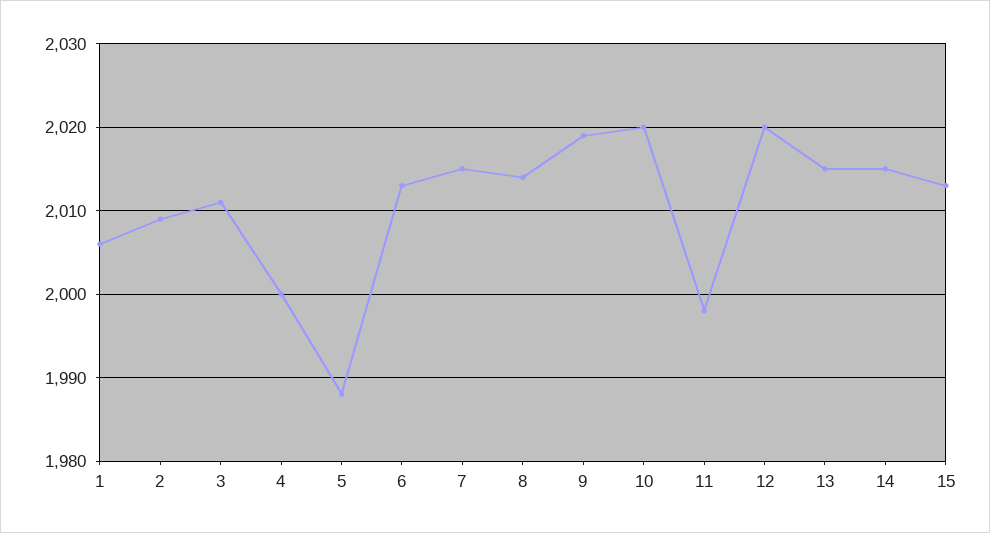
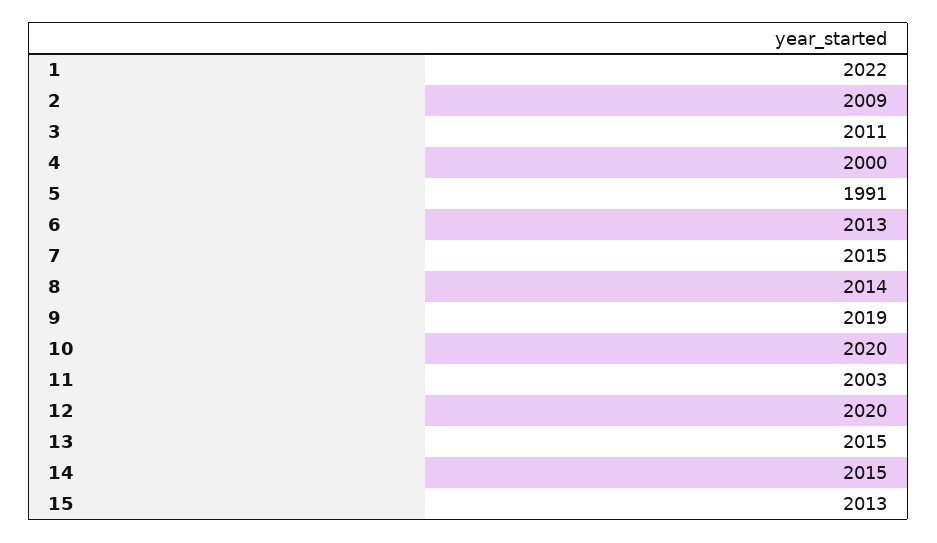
  {
-   "1": 2006,
+   "1": 2022,
    "2": 2009,
    "3": 2011,
    "4": 2000,
-   "5": 1988,
+   "5": 1991,
    "6": 2013,
    "7": 2015,
    "8": 2014,
    "9": 2019,
    "10": 2020,
-   "11": 1998,
+   "11": 2003,
    "12": 2020,
    "13": 2015,
    "14": 2015,
    "15": 2013
  }

